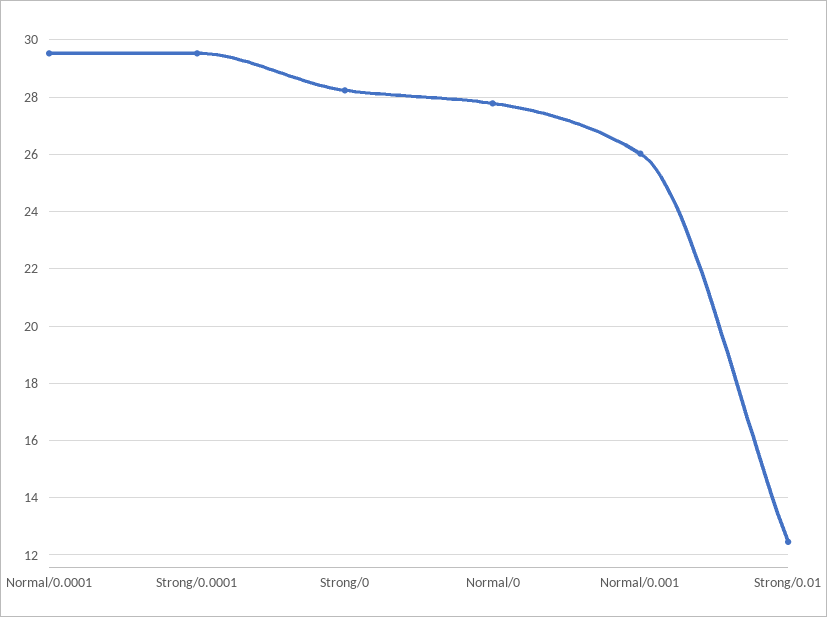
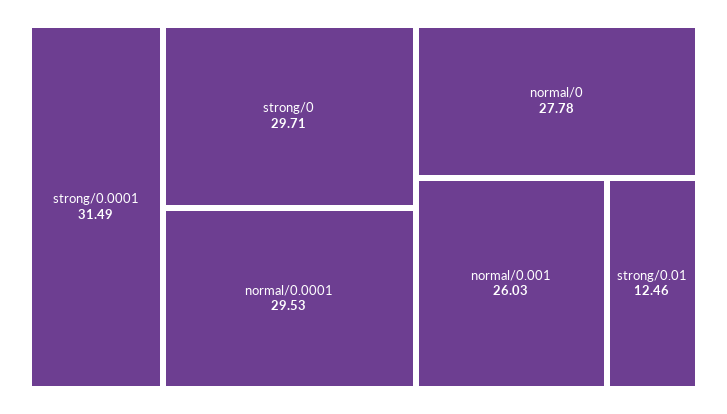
  {
    "Normal/0.0001": 29.53,
-   "Strong/0.0001": 29.5,
+   "Strong/0.0001": 31.49,
-   "Strong/0": 28.25,
+   "Strong/0": 29.71,
    "Normal/0": 27.78,
    "Normal/0.001": 26.03,
    "Strong/0.01": 12.46
  }

